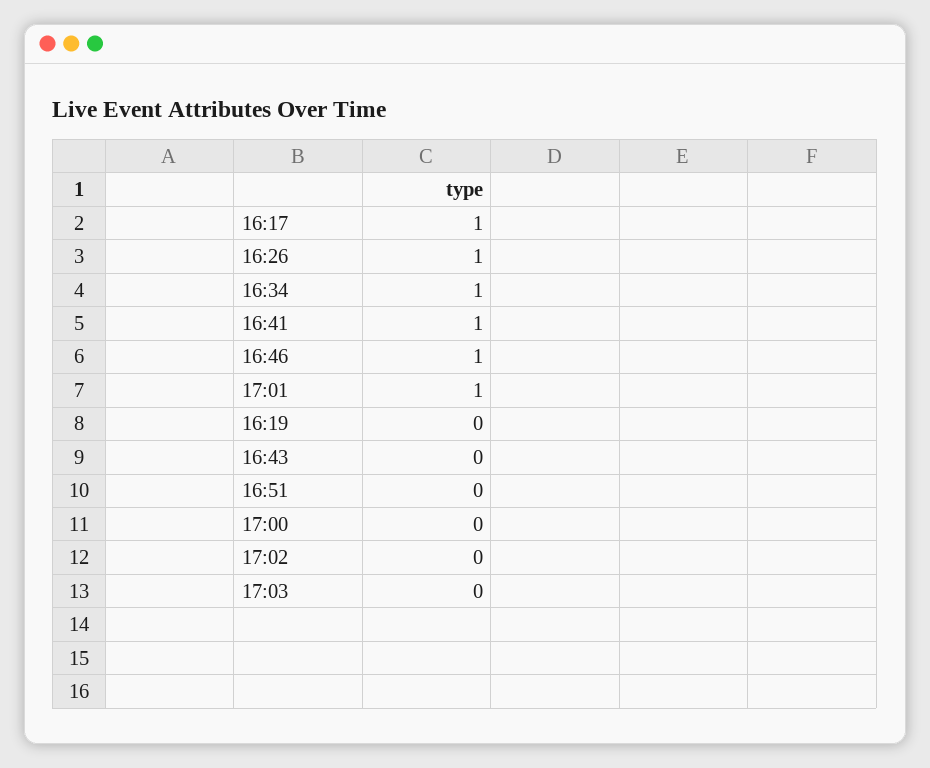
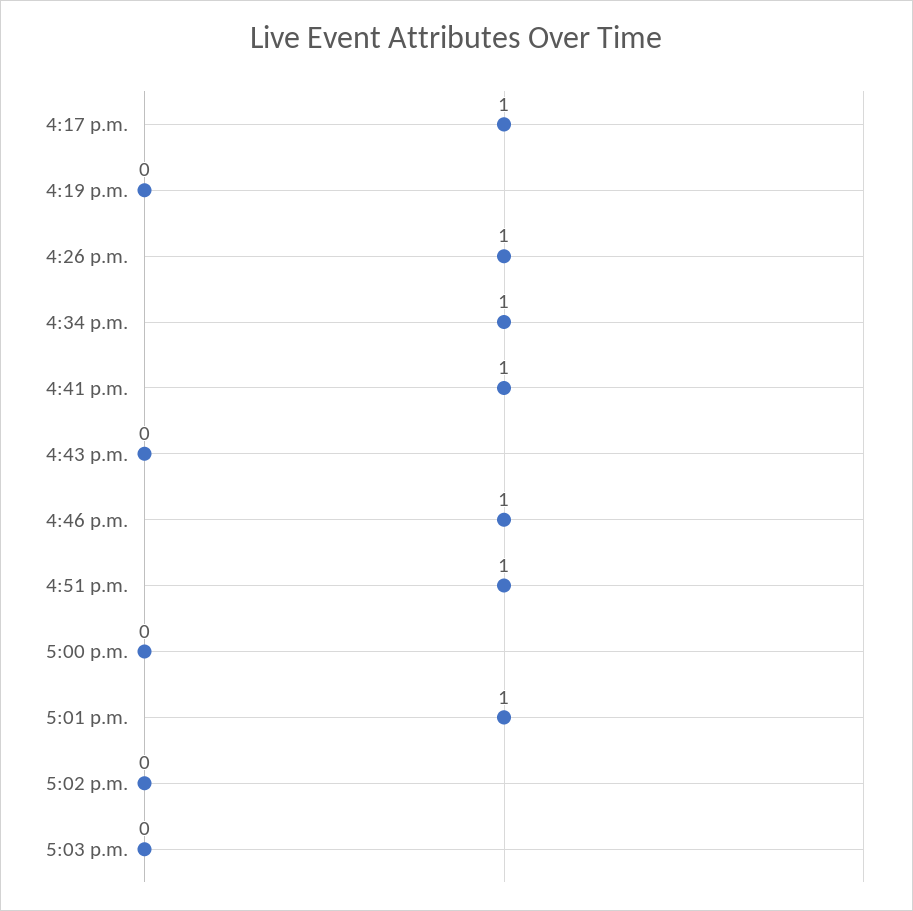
  {
    "16:17": 1,
    "16:26": 1,
    "16:34": 1,
    "16:41": 1,
    "16:46": 1,
    "17:01": 1,
    "16:19": 0,
    "16:43": 0,
-   "16:51": 0,
+   "16:51": 1,
    "17:00": 0,
    "17:02": 0,
    "17:03": 0
  }

